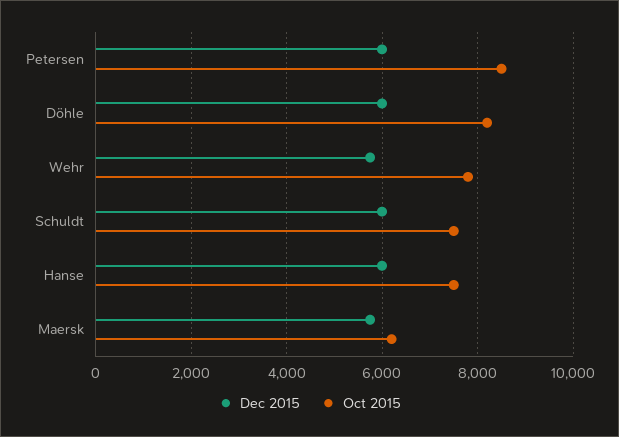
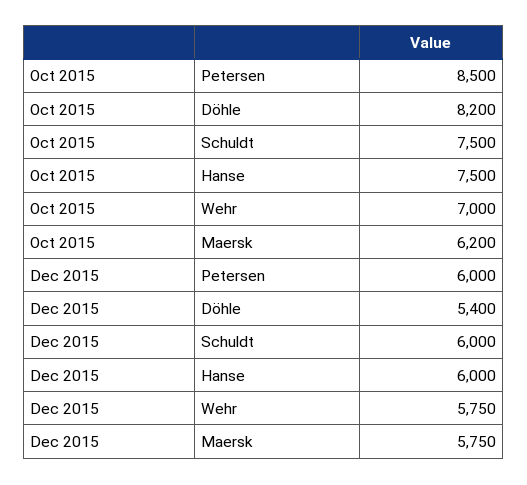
  {
    "Dec 2015": {
      "Petersen": 6000,
-     "Döhle": 6000,
+     "Döhle": 5400,
      "Wehr": 5750,
      "Schuldt": 6000,
      "Hanse": 6000,
      "Maersk": 5750
    },
    "Oct 2015": {
      "Petersen": 8500,
      "Döhle": 8200,
-     "Wehr": 7800,
+     "Wehr": 7000,
      "Schuldt": 7500,
      "Hanse": 7500,
      "Maersk": 6200
    }
  }

